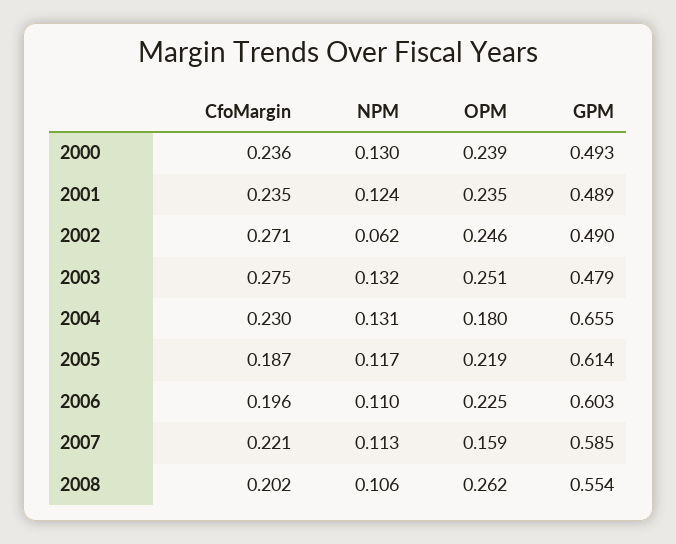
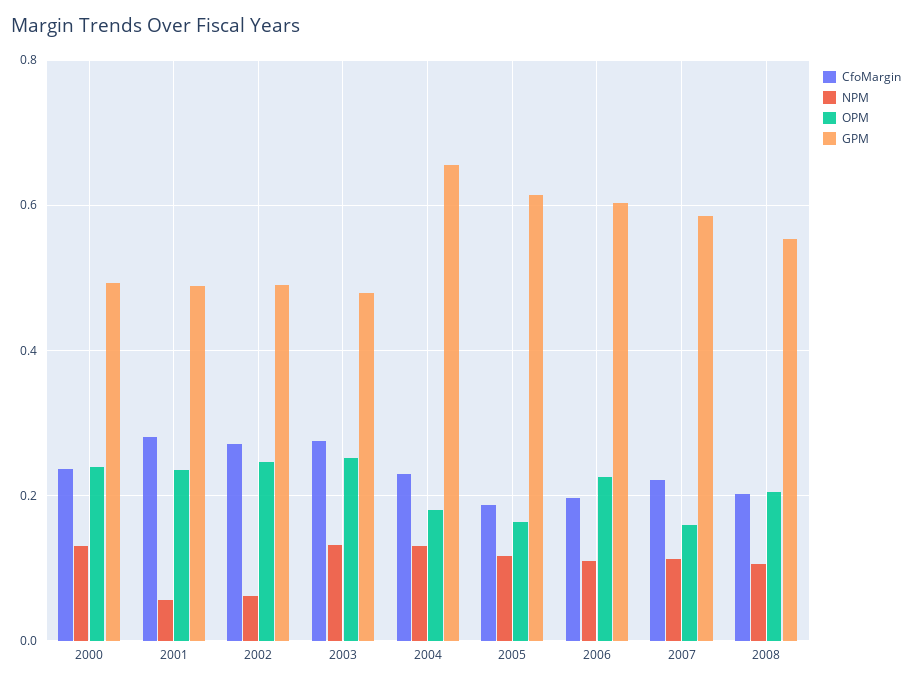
  {
    "CfoMargin": {
      "2000": 0.236,
-     "2001": 0.235,
+     "2001": 0.28,
      "2002": 0.271,
      "2003": 0.275,
      "2004": 0.23,
      "2005": 0.187,
      "2006": 0.196,
      "2007": 0.221,
      "2008": 0.202
    },
    "NPM": {
      "2000": 0.13,
-     "2001": 0.124,
+     "2001": 0.06,
      "2002": 0.062,
      "2003": 0.132,
      "2004": 0.131,
      "2005": 0.117,
      "2006": 0.11,
      "2007": 0.113,
      "2008": 0.106
    },
    "OPM": {
      "2000": 0.239,
      "2001": 0.235,
      "2002": 0.246,
      "2003": 0.251,
      "2004": 0.18,
-     "2005": 0.219,
+     "2005": 0.16,
      "2006": 0.225,
      "2007": 0.159,
-     "2008": 0.262
+     "2008": 0.2
    },
    "GPM": {
      "2000": 0.493,
      "2001": 0.489,
      "2002": 0.49,
      "2003": 0.479,
      "2004": 0.655,
      "2005": 0.614,
      "2006": 0.603,
      "2007": 0.585,
      "2008": 0.554
    }
  }

